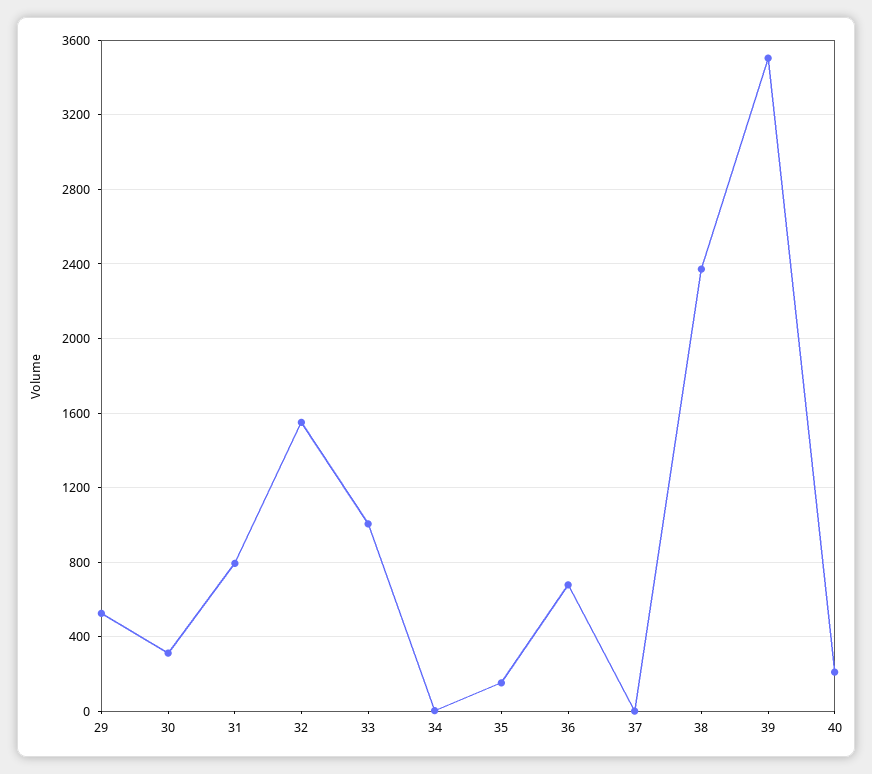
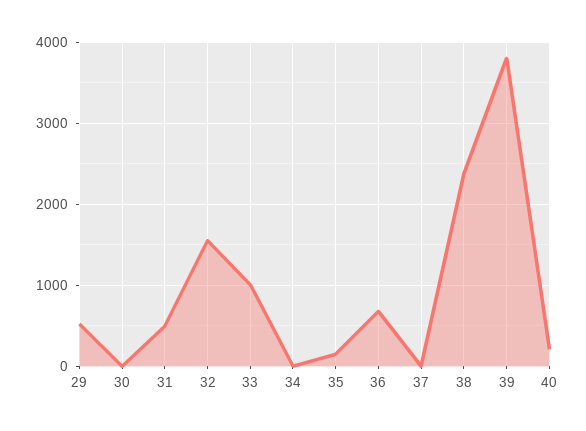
  {
    "29": 550,
-   "30": 300,
+   "30": 0,
-   "31": 800,
+   "31": 500,
    "32": 1550,
    "33": 1000,
    "34": 0,
    "35": 150,
    "36": 700,
    "37": 0,
    "38": 2350,
-   "39": 3500,
+   "39": 3800,
    "40": 200
  }

